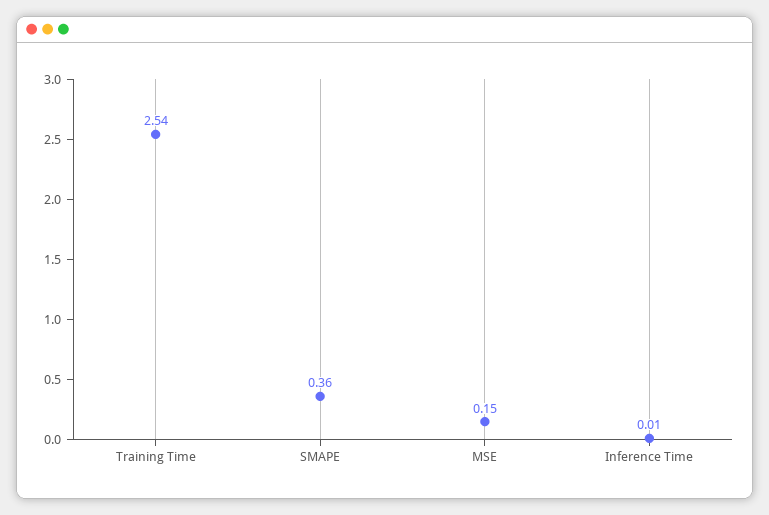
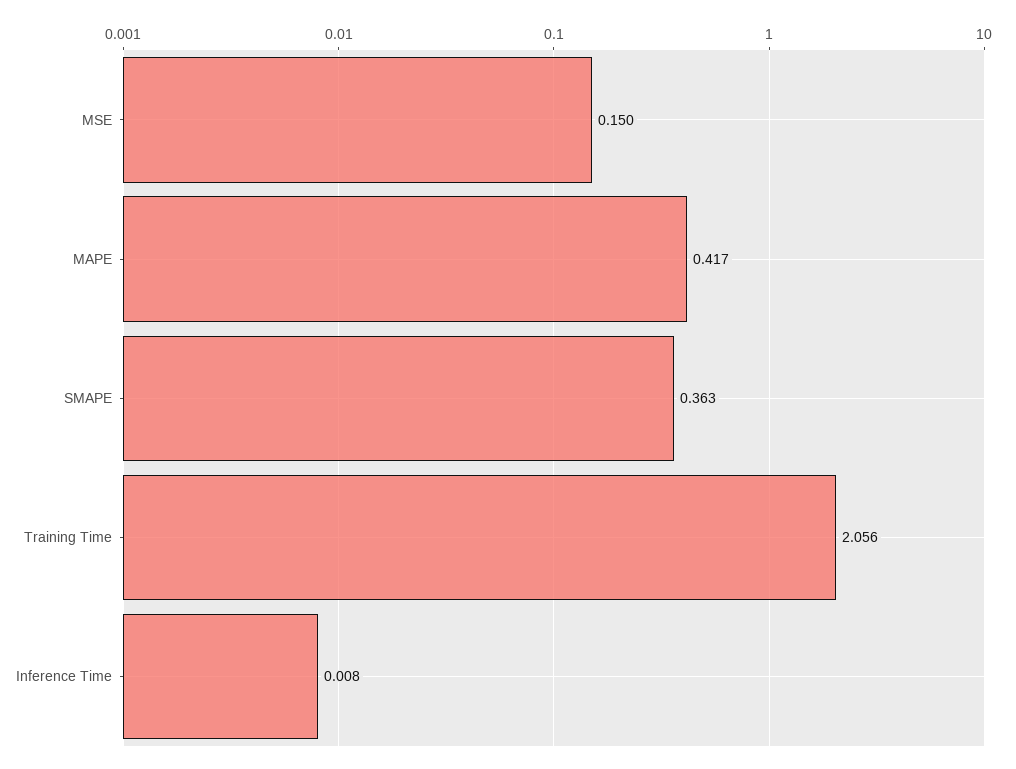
  {
-   "Training Time": 2.54,
+   "Training Time": 2.056,
    "SMAPE": 0.363,
    "MSE": 0.15,
-   "Inference Time": 0.008
+   "Inference Time": 0.008,
+   "MAPE": 0.417
  }

